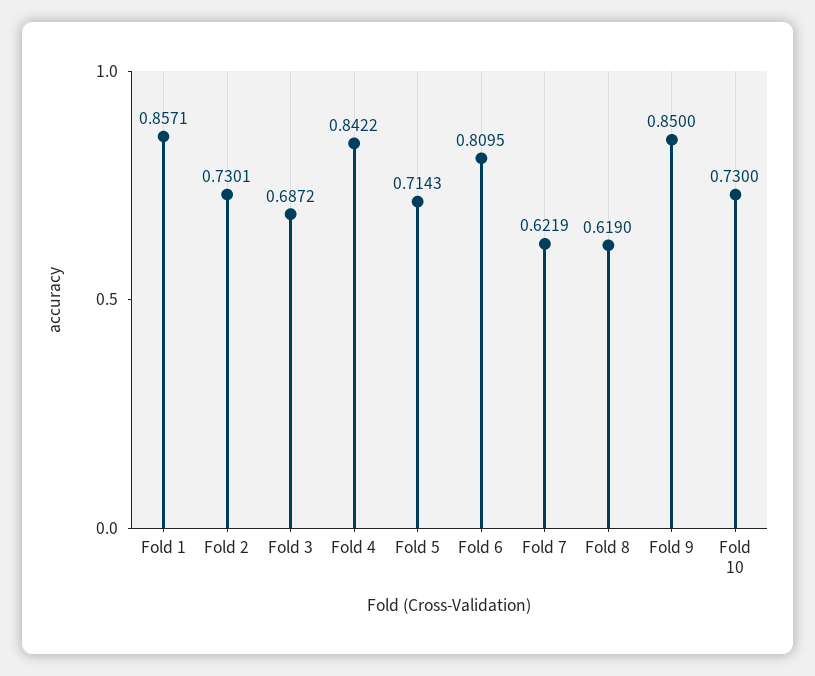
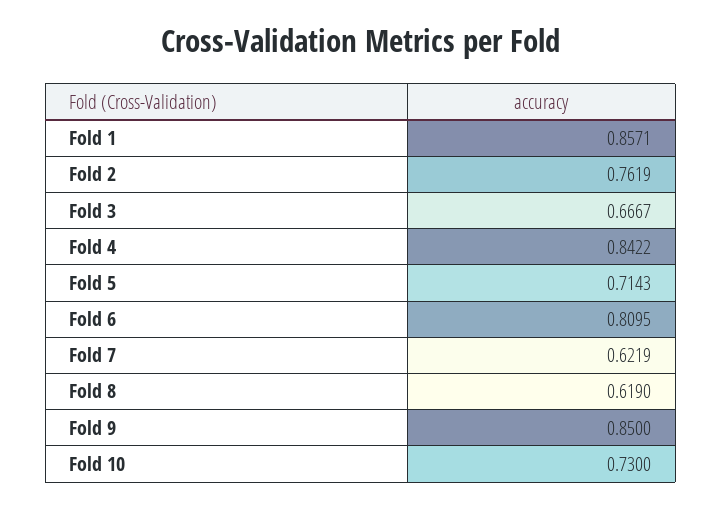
  {
    "Fold 1": 0.8571,
-   "Fold 2": 0.7301,
+   "Fold 2": 0.7619,
-   "Fold 3": 0.6872,
+   "Fold 3": 0.6667,
    "Fold 4": 0.8422,
    "Fold 5": 0.7143,
    "Fold 6": 0.8095,
    "Fold 7": 0.6219,
    "Fold 8": 0.619,
    "Fold 9": 0.85,
    "Fold 10": 0.73
  }

